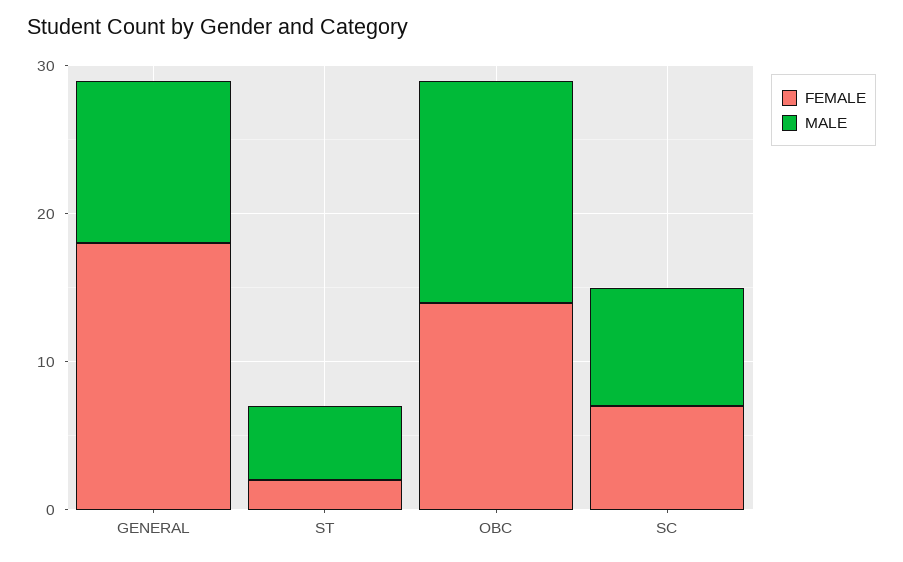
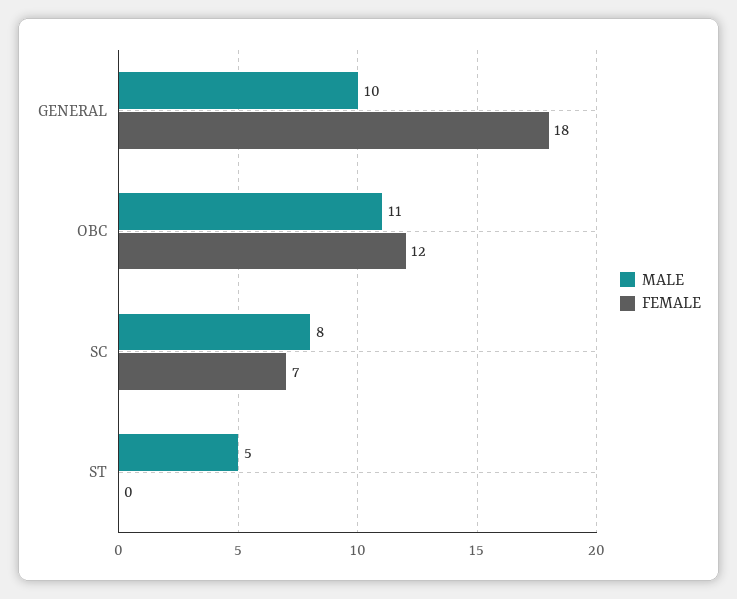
  {
    "FEMALE": {
      "GENERAL": 18,
-     "ST": 2,
+     "ST": 0,
-     "OBC": 14,
+     "OBC": 12,
      "SC": 7
    },
    "MALE": {
-     "GENERAL": 11,
+     "GENERAL": 10,
      "ST": 5,
-     "OBC": 15,
+     "OBC": 11,
      "SC": 8
    }
  }

